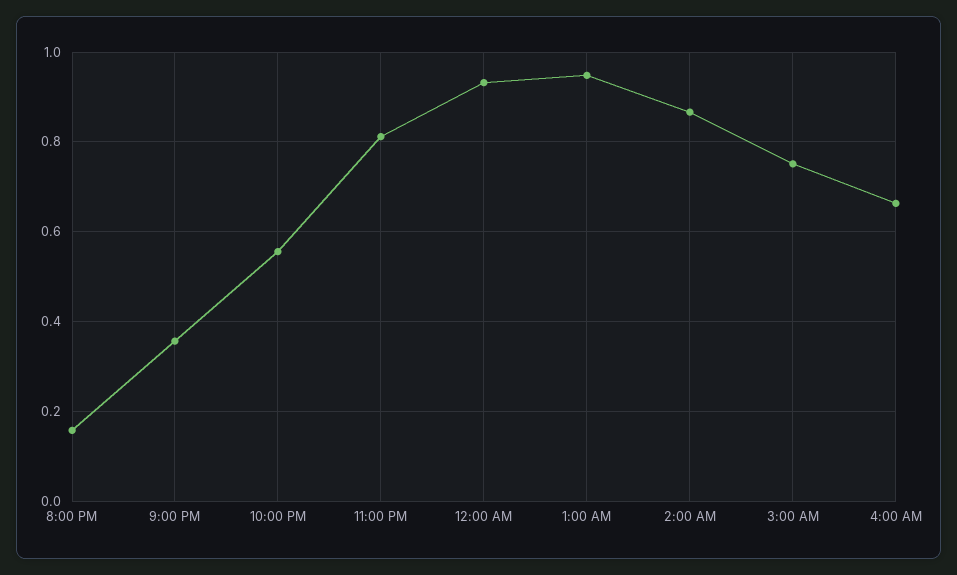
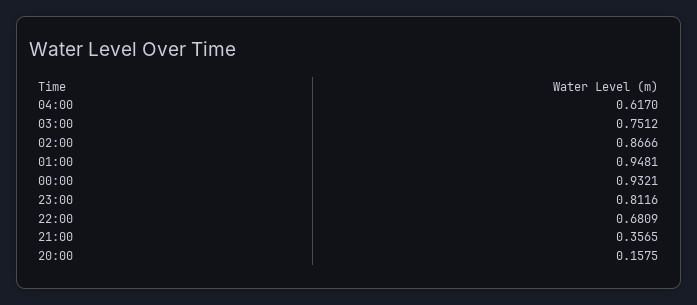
  {
    "8:00 PM": 0.1575,
    "9:00 PM": 0.3565,
-   "10:00 PM": 0.56,
+   "10:00 PM": 0.6809,
    "11:00 PM": 0.8116,
    "12:00 AM": 0.9321,
    "1:00 AM": 0.9481,
    "2:00 AM": 0.8666,
    "3:00 AM": 0.7512,
-   "4:00 AM": 0.66
+   "4:00 AM": 0.617
  }

